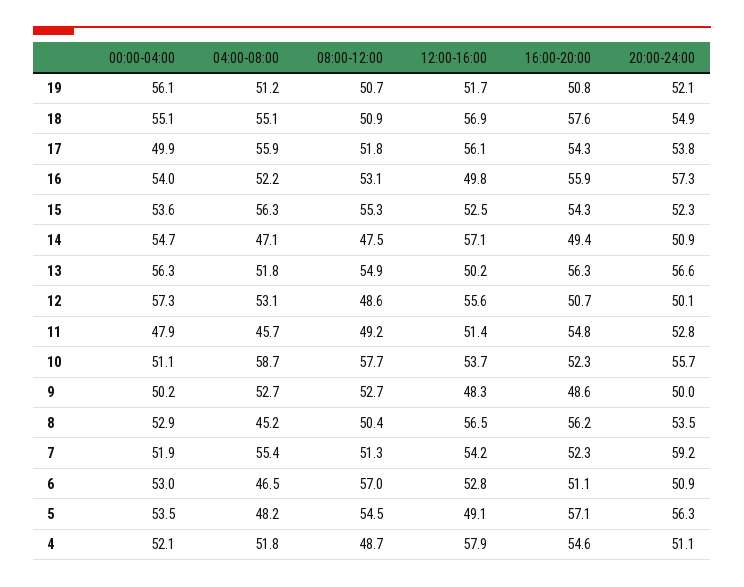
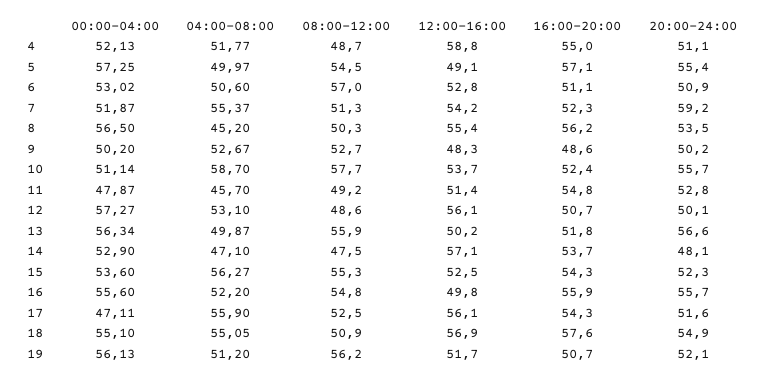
  {
    "00:00-04:00": {
      "19": 56.13,
      "18": 55.1,
-     "17": 49.9,
+     "17": 47.11,
-     "16": 54,
+     "16": 55.6,
      "15": 53.6,
-     "14": 54.7,
+     "14": 52.9,
      "13": 56.34,
      "12": 57.27,
      "11": 47.87,
      "10": 51.14,
      "9": 50.2,
-     "8": 52.9,
+     "8": 56.5,
      "7": 51.87,
      "6": 53.02,
-     "5": 53.5,
+     "5": 57.25,
      "4": 52.13
    },
    "04:00-08:00": {
      "19": 51.2,
      "18": 55.05,
      "17": 55.9,
      "16": 52.2,
      "15": 56.27,
      "14": 47.1,
-     "13": 51.8,
+     "13": 49.87,
      "12": 53.1,
      "11": 45.7,
      "10": 58.7,
      "9": 52.67,
      "8": 45.2,
      "7": 55.37,
-     "6": 46.5,
+     "6": 50.6,
-     "5": 48.2,
+     "5": 49.97,
      "4": 51.77
    },
    "08:00-12:00": {
-     "19": 50.7,
+     "19": 56.2,
      "18": 50.9,
-     "17": 51.8,
+     "17": 52.5,
-     "16": 53.1,
+     "16": 54.8,
      "15": 55.3,
      "14": 47.5,
-     "13": 54.9,
+     "13": 55.9,
      "12": 48.6,
      "11": 49.2,
      "10": 57.7,
      "9": 52.7,
-     "8": 50.4,
+     "8": 50.3,
      "7": 51.3,
      "6": 57,
      "5": 54.5,
      "4": 48.7
    },
    "12:00-16:00": {
      "19": 51.7,
      "18": 56.9,
      "17": 56.1,
      "16": 49.8,
      "15": 52.5,
      "14": 57.1,
      "13": 50.2,
-     "12": 55.6,
+     "12": 56.1,
      "11": 51.4,
      "10": 53.7,
      "9": 48.3,
-     "8": 56.5,
+     "8": 55.4,
      "7": 54.2,
      "6": 52.8,
      "5": 49.1,
-     "4": 57.9
+     "4": 58.8
    },
    "16:00-20:00": {
-     "19": 50.8,
+     "19": 50.7,
      "18": 57.6,
      "17": 54.3,
      "16": 55.9,
      "15": 54.3,
-     "14": 49.4,
+     "14": 53.7,
-     "13": 56.3,
+     "13": 51.8,
      "12": 50.7,
      "11": 54.8,
-     "10": 52.3,
+     "10": 52.4,
      "9": 48.6,
      "8": 56.2,
      "7": 52.3,
      "6": 51.1,
      "5": 57.1,
-     "4": 54.6
+     "4": 55
    },
    "20:00-24:00": {
      "19": 52.1,
      "18": 54.9,
-     "17": 53.8,
+     "17": 51.6,
-     "16": 57.3,
+     "16": 55.7,
      "15": 52.3,
-     "14": 50.9,
+     "14": 48.1,
      "13": 56.6,
      "12": 50.1,
      "11": 52.8,
      "10": 55.7,
-     "9": 50,
+     "9": 50.2,
      "8": 53.5,
      "7": 59.2,
      "6": 50.9,
-     "5": 56.3,
+     "5": 55.4,
      "4": 51.1
    }
  }

